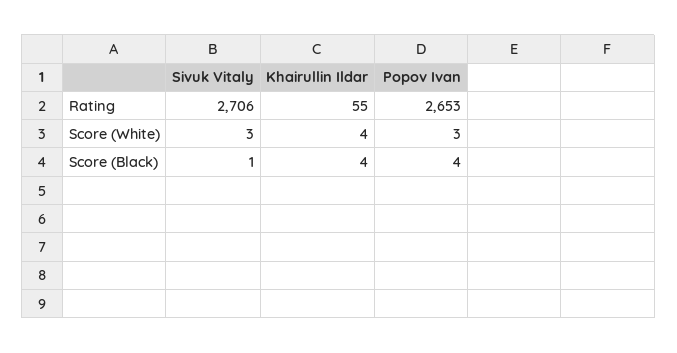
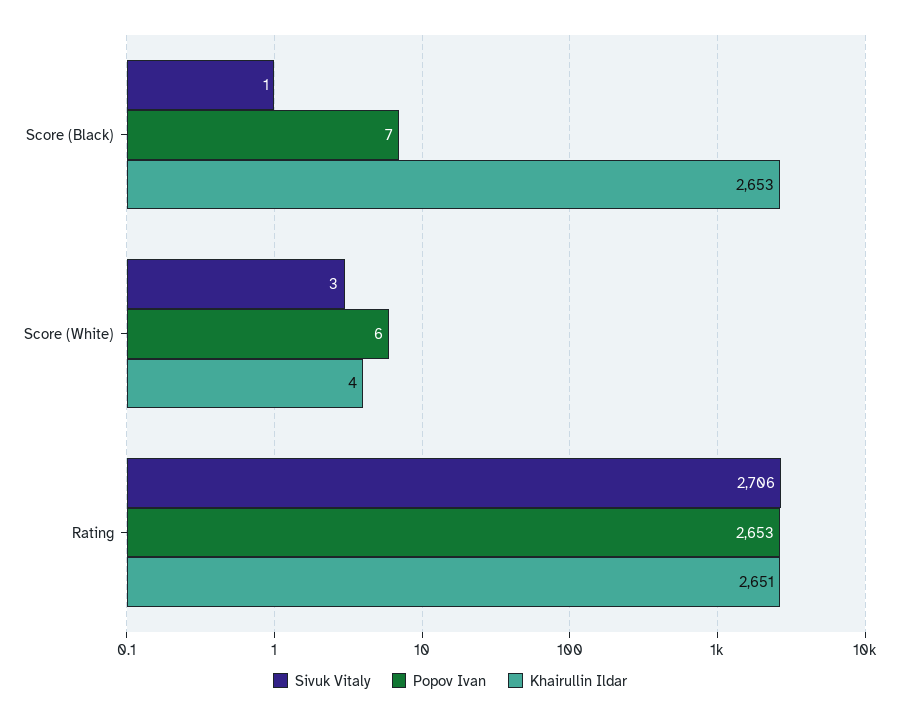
  {
    "Sivuk Vitaly": {
      "Rating": 2706,
      "Score (White)": 3,
      "Score (Black)": 1
    },
    "Khairullin Ildar": {
-     "Rating": 55,
+     "Rating": 2651,
      "Score (White)": 4,
-     "Score (Black)": 4
+     "Score (Black)": 2653
    },
    "Popov Ivan": {
      "Rating": 2653,
-     "Score (White)": 3,
+     "Score (White)": 6,
-     "Score (Black)": 4
+     "Score (Black)": 7
    }
  }

